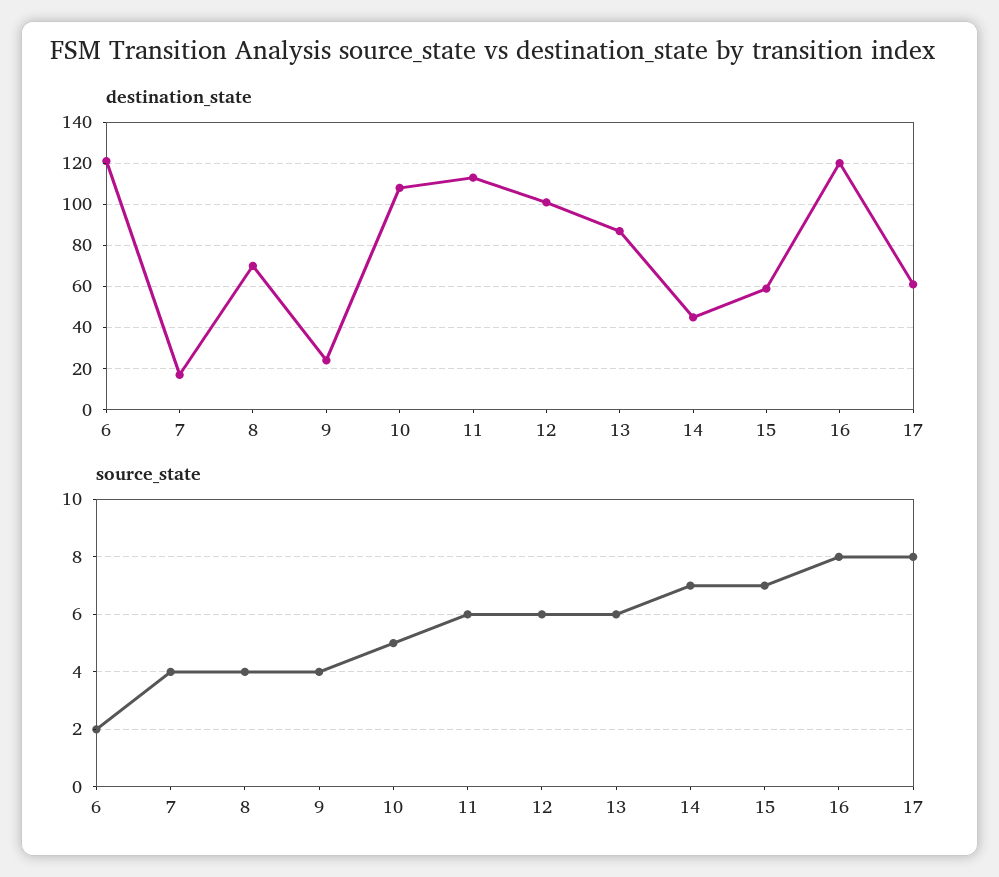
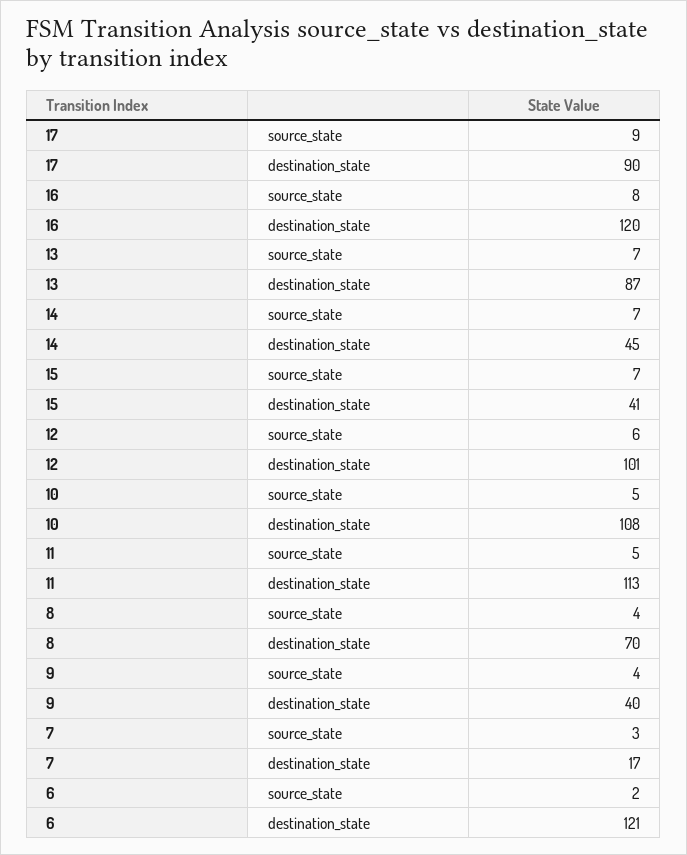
  {
    "destination_state": {
      "6": 121,
      "7": 17,
      "8": 70,
-     "9": 25,
+     "9": 40,
      "10": 108,
      "11": 113,
      "12": 101,
      "13": 87,
      "14": 45,
-     "15": 60,
+     "15": 41,
      "16": 120,
-     "17": 60
+     "17": 90
    },
    "source_state": {
      "6": 2,
-     "7": 4,
+     "7": 3,
      "8": 4,
      "9": 4,
      "10": 5,
-     "11": 6,
+     "11": 5,
      "12": 6,
-     "13": 6,
+     "13": 7,
      "14": 7,
      "15": 7,
      "16": 8,
-     "17": 8
+     "17": 9
    }
  }

